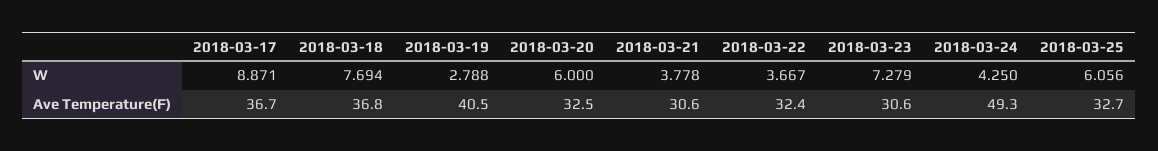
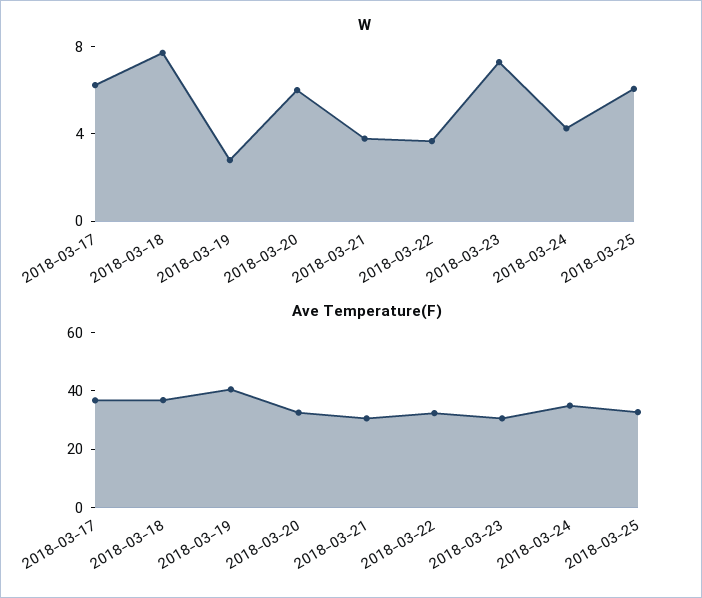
  {
    "W": {
-     "2018-03-17": 8.871,
+     "2018-03-17": 6,
      "2018-03-18": 7.694,
      "2018-03-19": 2.788,
      "2018-03-20": 6,
      "2018-03-21": 3.778,
      "2018-03-22": 3.667,
      "2018-03-23": 7.279,
      "2018-03-24": 4.25,
      "2018-03-25": 6.056
    },
    "Ave Temperature(F)": {
      "2018-03-17": 36.7,
      "2018-03-18": 36.8,
      "2018-03-19": 40.5,
      "2018-03-20": 32.5,
      "2018-03-21": 30.6,
      "2018-03-22": 32.4,
      "2018-03-23": 30.6,
-     "2018-03-24": 49.3,
+     "2018-03-24": 35,
      "2018-03-25": 32.7
    }
  }

